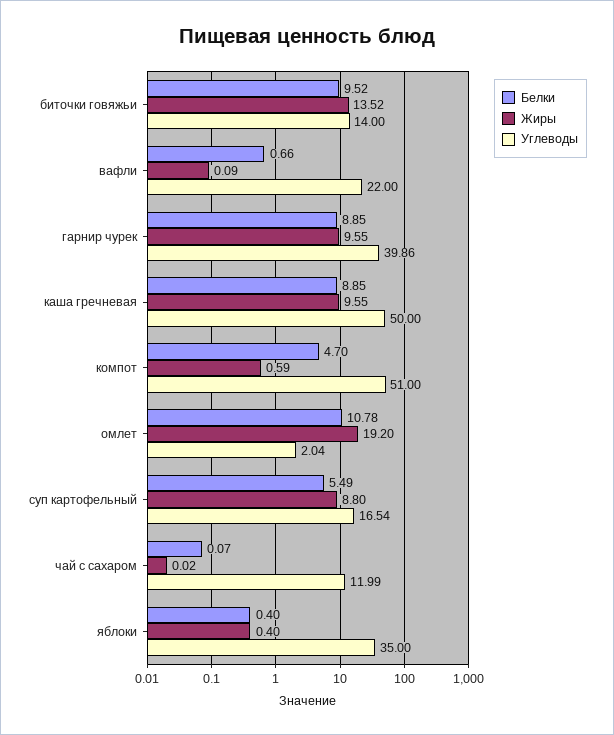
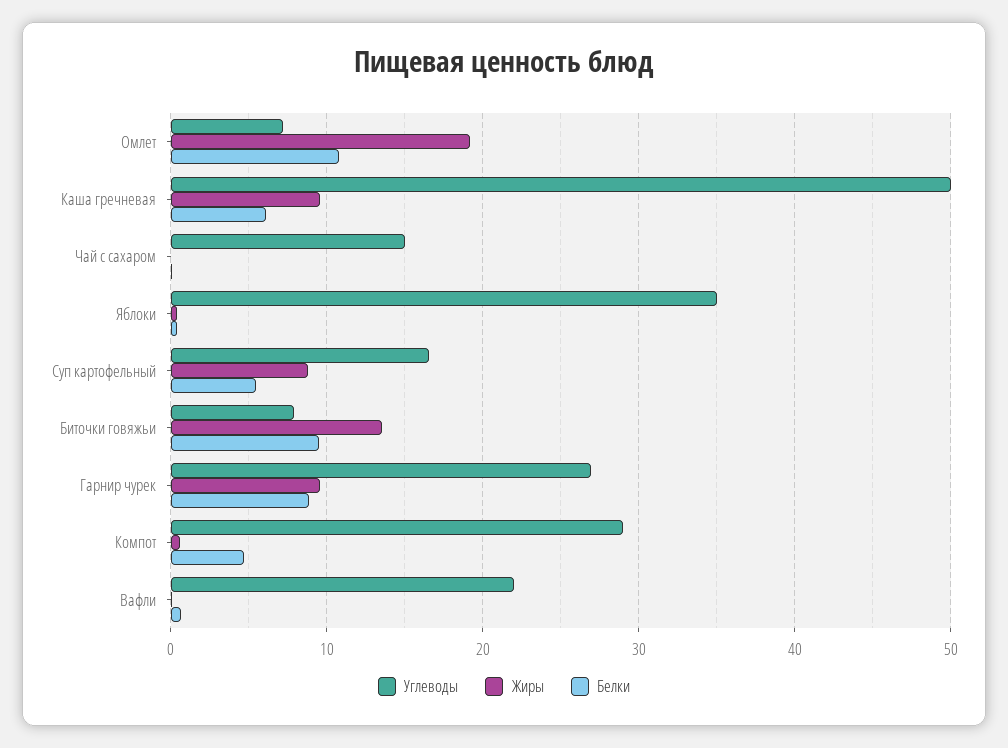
  {
    "Белки": {
      "биточки говяжьи": 9.52,
      "вафли": 0.66,
      "гарнир чурек": 8.85,
-     "каша гречневая": 8.85,
+     "каша гречневая": 6,
      "компот": 4.7,
      "омлет": 10.78,
      "суп картофельный": 5.49,
      "чай с сахаром": 0.07,
      "яблоки": 0.4
    },
    "Жиры": {
      "биточки говяжьи": 13.52,
      "вафли": 0.09,
      "гарнир чурек": 9.55,
      "каша гречневая": 9.55,
      "компот": 0.59,
      "омлет": 19.2,
      "суп картофельный": 8.8,
      "чай с сахаром": 0.02,
      "яблоки": 0.4
    },
    "Углеводы": {
-     "биточки говяжьи": 14,
+     "биточки говяжьи": 8,
      "вафли": 22,
-     "гарнир чурек": 39.86,
+     "гарнир чурек": 27,
      "каша гречневая": 50,
-     "компот": 51,
+     "компот": 29,
-     "омлет": 2.04,
+     "омлет": 7,
      "суп картофельный": 16.54,
-     "чай с сахаром": 11.99,
+     "чай с сахаром": 15,
      "яблоки": 35
    }
  }

